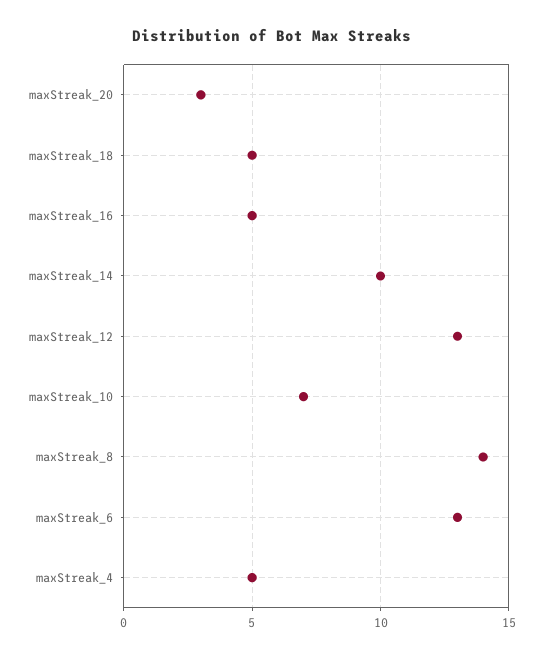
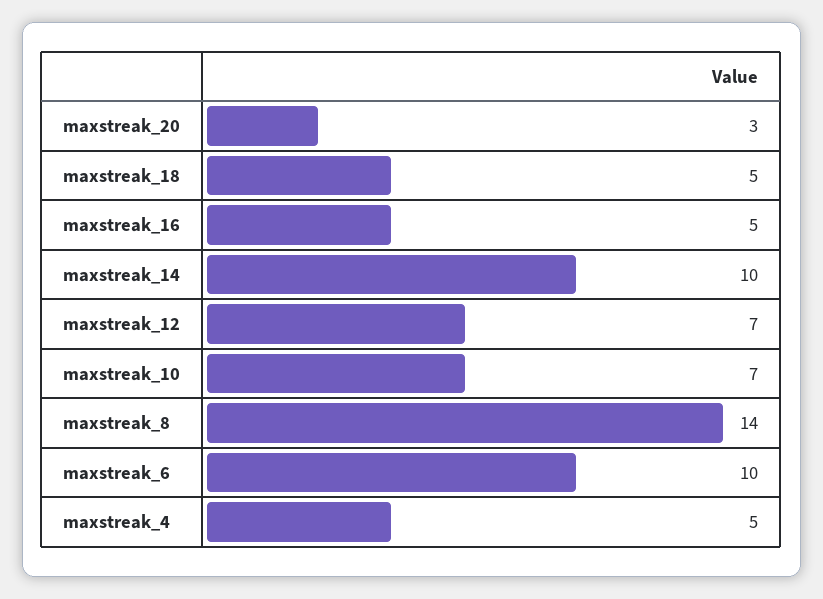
  {
    "maxStreak_20": 3,
    "maxStreak_18": 5,
    "maxStreak_16": 5,
    "maxStreak_14": 10,
-   "maxStreak_12": 13,
+   "maxStreak_12": 7,
    "maxStreak_10": 7,
    "maxStreak_8": 14,
-   "maxStreak_6": 13,
+   "maxStreak_6": 10,
    "maxStreak_4": 5
  }

